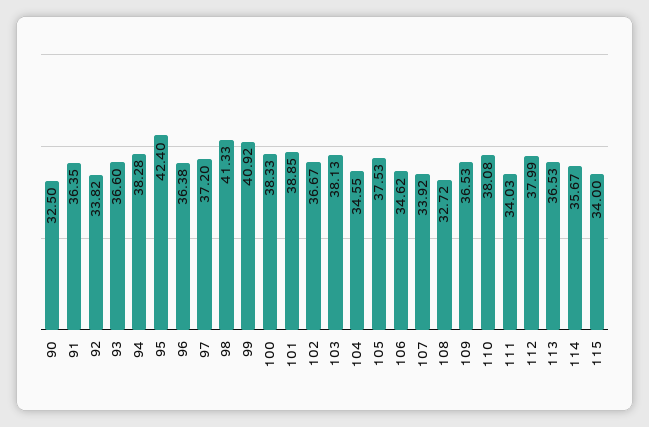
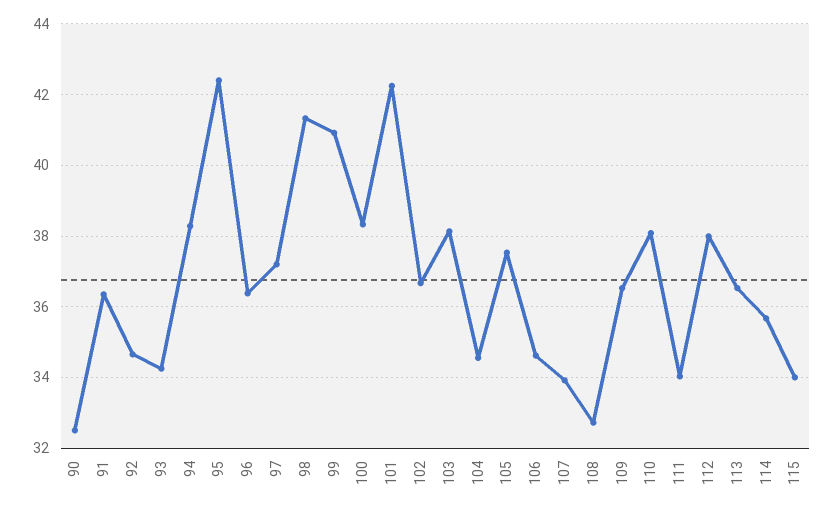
  {
    "90": 32.5,
    "91": 36.35,
-   "92": 33.82,
+   "92": 34.6,
-   "93": 36.6,
+   "93": 34.2,
    "94": 38.28,
    "95": 42.4,
    "96": 36.38,
    "97": 37.2,
    "98": 41.33,
    "99": 40.92,
    "100": 38.33,
-   "101": 38.85,
+   "101": 42.2,
    "102": 36.67,
    "103": 38.13,
    "104": 34.55,
    "105": 37.53,
    "106": 34.62,
    "107": 33.92,
    "108": 32.72,
    "109": 36.53,
    "110": 38.08,
    "111": 34.03,
    "112": 37.99,
    "113": 36.53,
    "114": 35.67,
    "115": 34
  }

